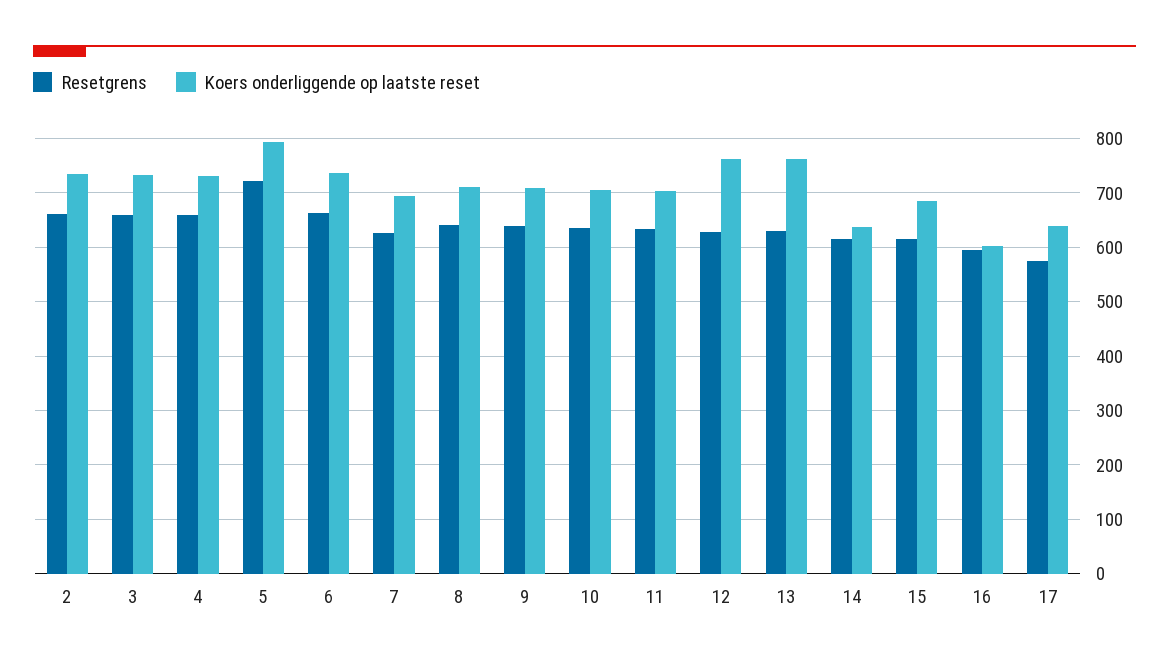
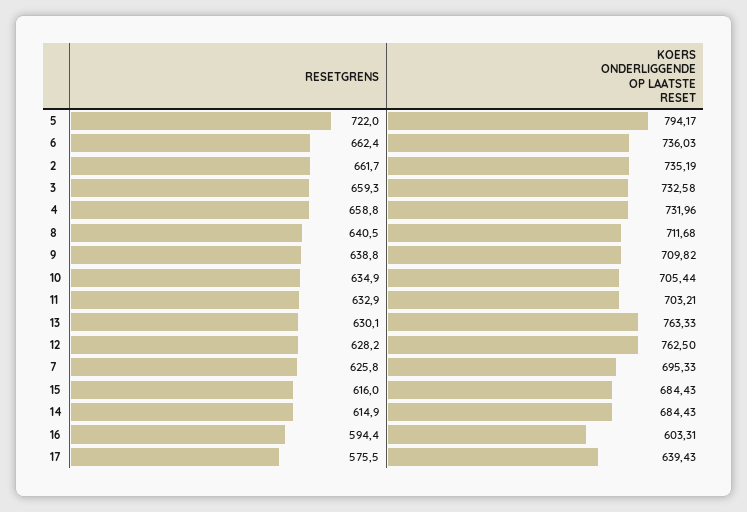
  {
    "Resetgrens": {
      "2": 661.7,
      "3": 659.3,
      "4": 658.8,
      "5": 722,
      "6": 662.4,
      "7": 625.8,
      "8": 640.5,
      "9": 638.8,
      "10": 634.9,
      "11": 632.9,
      "12": 628.2,
      "13": 630.1,
      "14": 614.9,
      "15": 616,
      "16": 594.4,
      "17": 575.5
    },
    "Koers onderliggende op laatste reset": {
      "2": 735.19,
      "3": 732.58,
      "4": 731.96,
      "5": 794.17,
      "6": 736.03,
      "7": 695.33,
      "8": 711.68,
      "9": 709.82,
      "10": 705.44,
      "11": 703.21,
      "12": 762.5,
      "13": 763.33,
-     "14": 640,
+     "14": 684.43,
      "15": 684.43,
      "16": 603.31,
      "17": 639.43
    }
  }

